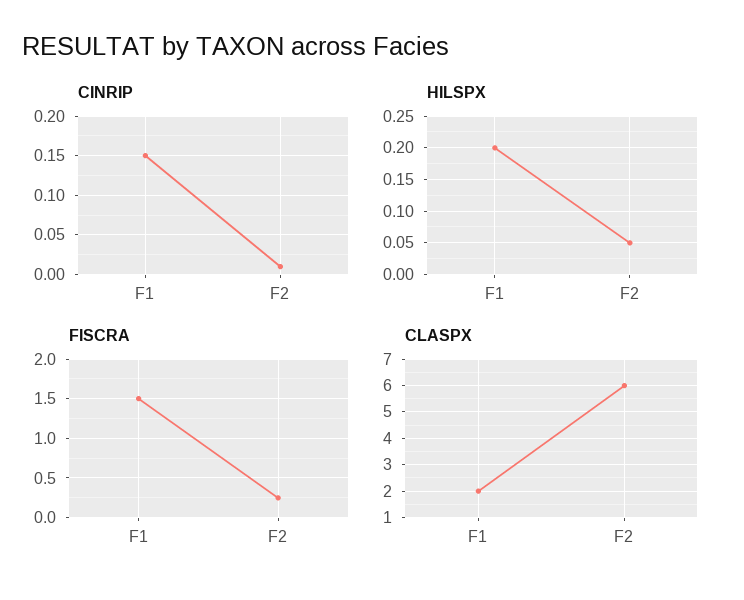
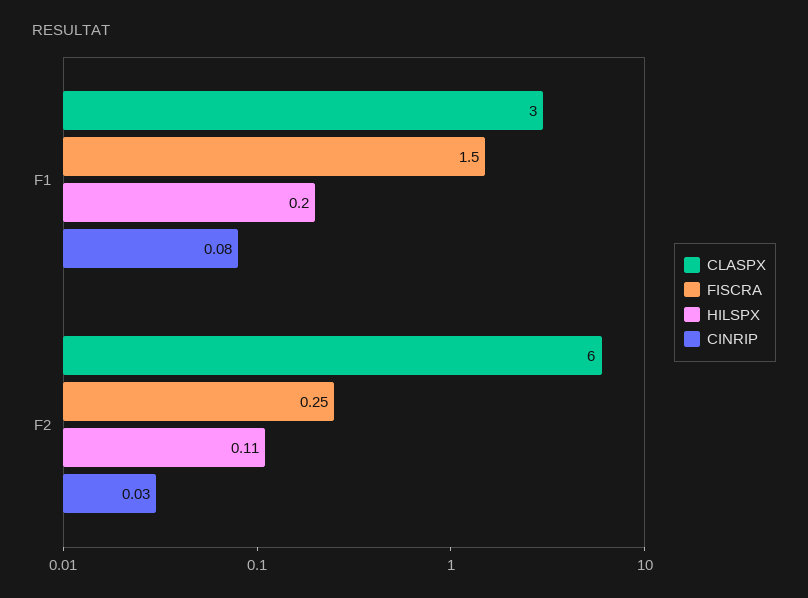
  {
    "CINRIP": {
-     "F1": 0.15,
+     "F1": 0.08,
-     "F2": 0.01
+     "F2": 0.03
    },
    "HILSPX": {
      "F1": 0.2,
-     "F2": 0.05
+     "F2": 0.11
    },
    "FISCRA": {
      "F1": 1.5,
      "F2": 0.25
    },
    "CLASPX": {
-     "F1": 2,
+     "F1": 3,
      "F2": 6
    }
  }

